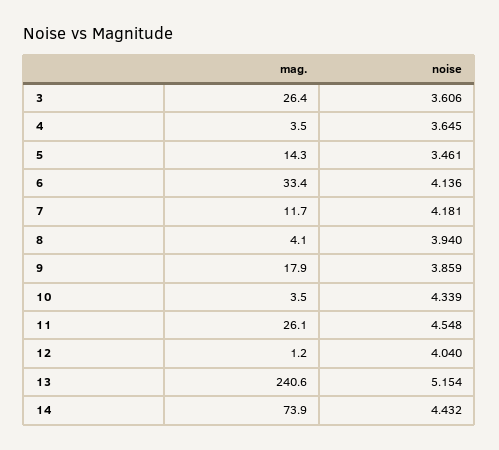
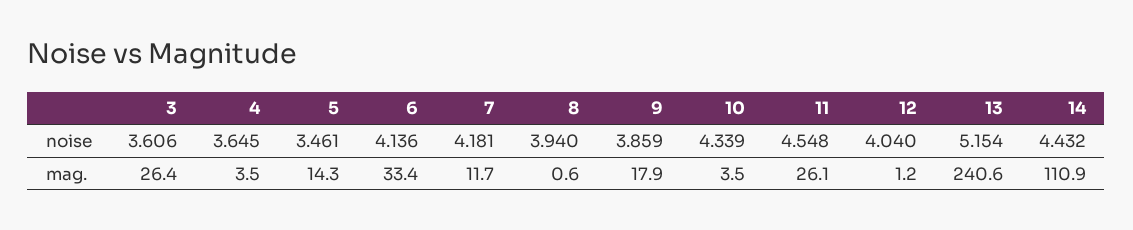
  {
    "mag.": {
      "3": 26.4,
      "4": 3.5,
      "5": 14.3,
      "6": 33.4,
      "7": 11.7,
-     "8": 4.1,
+     "8": 0.6,
      "9": 17.9,
      "10": 3.5,
      "11": 26.1,
      "12": 1.2,
      "13": 240.6,
-     "14": 73.9
+     "14": 110.9
    },
    "noise": {
      "3": 3.606,
      "4": 3.645,
      "5": 3.461,
      "6": 4.136,
      "7": 4.181,
      "8": 3.94,
      "9": 3.859,
      "10": 4.339,
      "11": 4.548,
      "12": 4.04,
      "13": 5.154,
      "14": 4.432
    }
  }

